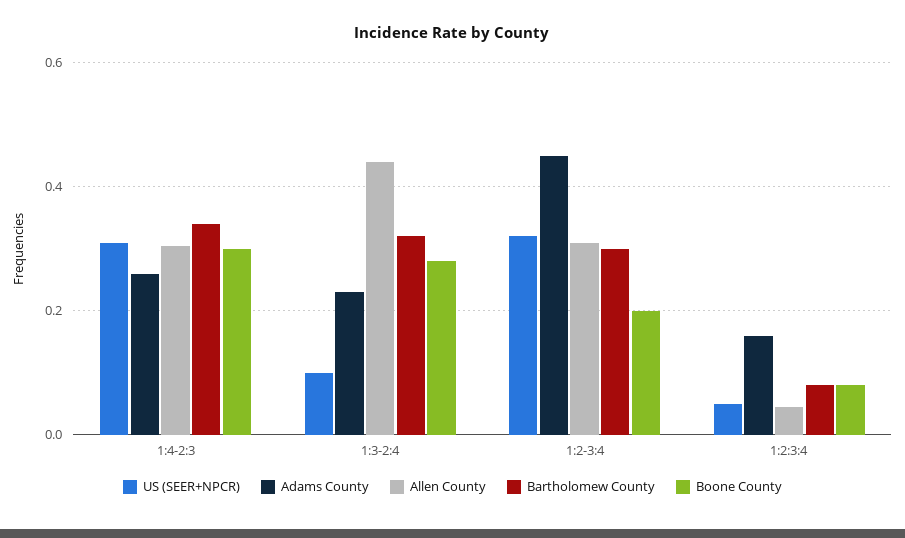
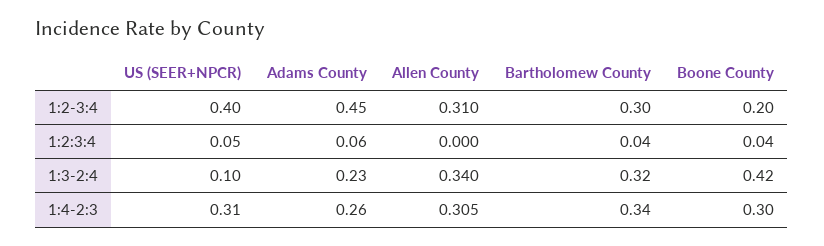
  {
    "US (SEER+NPCR)": {
      "1:4-2:3": 0.31,
      "1:3-2:4": 0.1,
-     "1:2-3:4": 0.32,
+     "1:2-3:4": 0.4,
      "1:2:3:4": 0.05
    },
    "Adams County": {
      "1:4-2:3": 0.26,
      "1:3-2:4": 0.23,
      "1:2-3:4": 0.45,
-     "1:2:3:4": 0.16
+     "1:2:3:4": 0.06
    },
    "Allen County": {
      "1:4-2:3": 0.305,
-     "1:3-2:4": 0.44,
+     "1:3-2:4": 0.34,
      "1:2-3:4": 0.31,
-     "1:2:3:4": 0.04
+     "1:2:3:4": 0
    },
    "Bartholomew County": {
      "1:4-2:3": 0.34,
      "1:3-2:4": 0.32,
      "1:2-3:4": 0.3,
-     "1:2:3:4": 0.08
+     "1:2:3:4": 0.04
    },
    "Boone County": {
      "1:4-2:3": 0.3,
-     "1:3-2:4": 0.28,
+     "1:3-2:4": 0.42,
      "1:2-3:4": 0.2,
-     "1:2:3:4": 0.08
+     "1:2:3:4": 0.04
    }
  }

